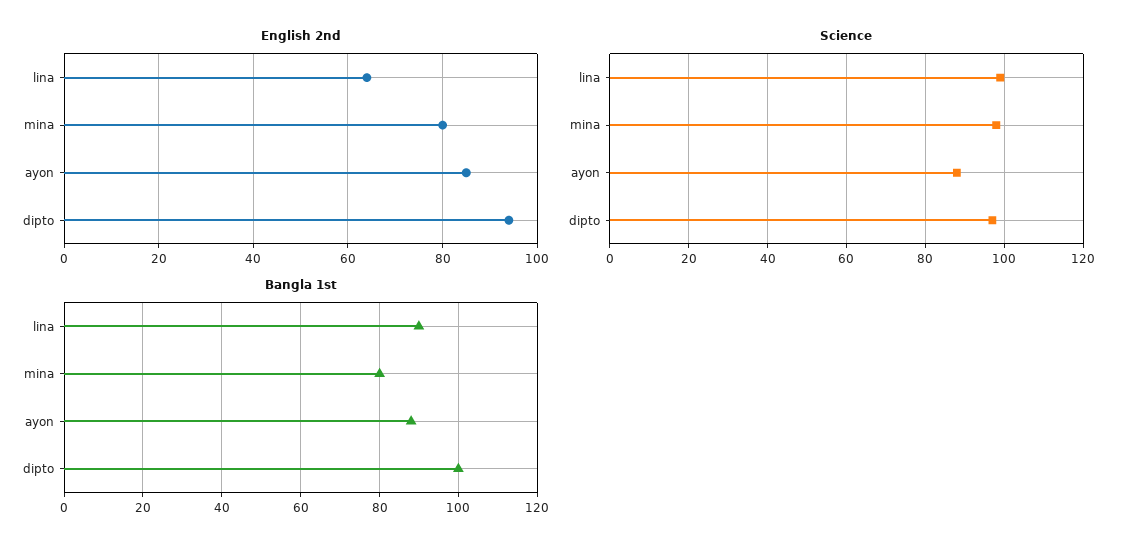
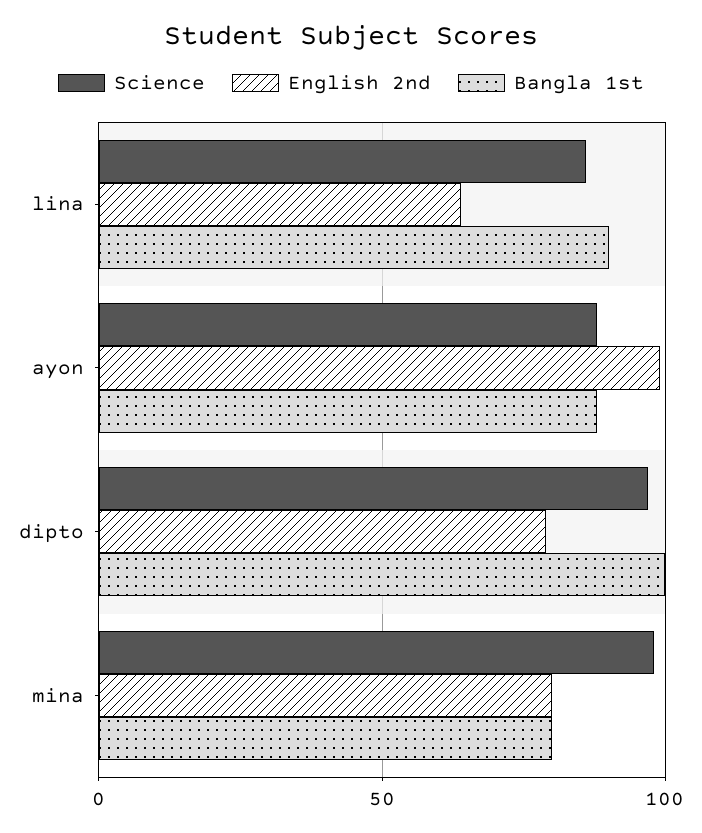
  {
    "English 2nd": {
      "lina": 65,
      "mina": 80,
-     "ayon": 85,
+     "ayon": 100,
-     "dipto": 95
+     "dipto": 80
    },
    "Science": {
-     "lina": 100,
+     "lina": 85,
      "mina": 100,
      "ayon": 90,
      "dipto": 95
    },
    "Bangla 1st": {
      "lina": 90,
      "mina": 80,
      "ayon": 90,
      "dipto": 100
    }
  }

